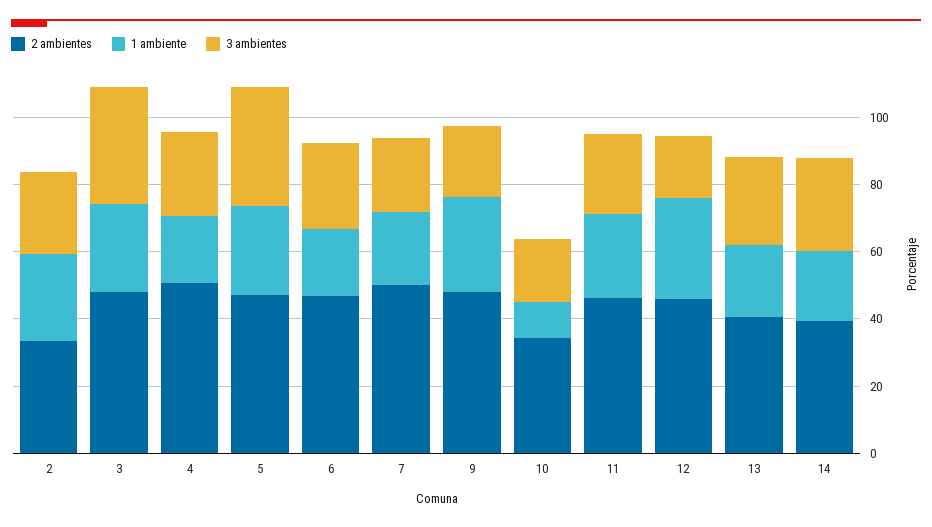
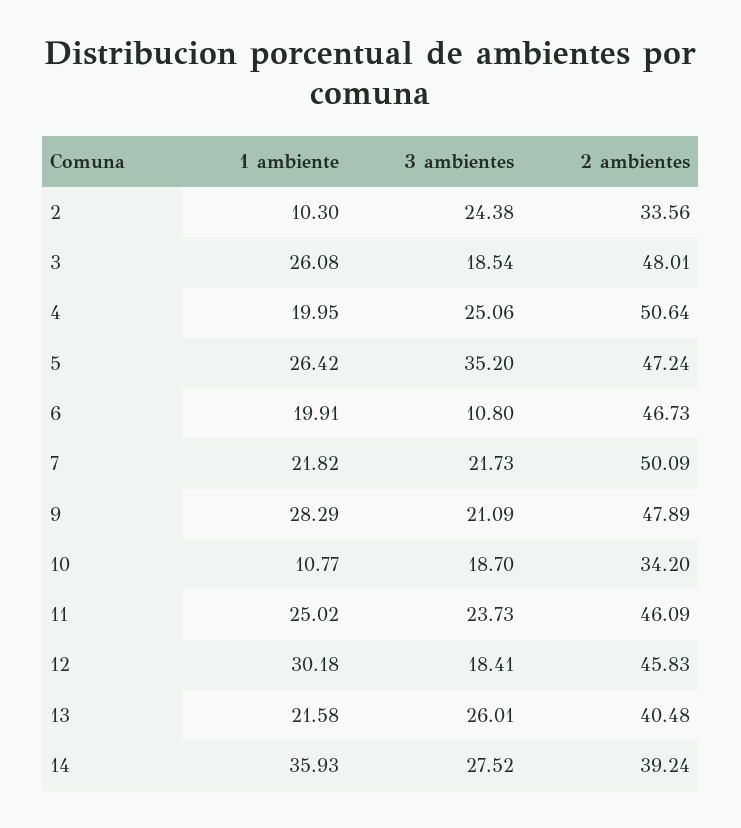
  {
    "2 ambientes": {
      "2": 33.56,
      "3": 48.01,
      "4": 50.64,
      "5": 47.24,
      "6": 46.73,
      "7": 50.09,
      "9": 47.89,
      "10": 34.2,
      "11": 46.09,
      "12": 45.83,
      "13": 40.48,
      "14": 39.24
    },
    "1 ambiente": {
-     "2": 25,
+     "2": 10.3,
      "3": 26.08,
      "4": 19.95,
      "5": 26.42,
      "6": 19.91,
      "7": 21.82,
      "9": 28.29,
      "10": 10.77,
      "11": 25.02,
      "12": 30.18,
      "13": 21.58,
-     "14": 20
+     "14": 35.93
    },
    "3 ambientes": {
      "2": 24.38,
-     "3": 35,
+     "3": 18.54,
      "4": 25.06,
      "5": 35.2,
-     "6": 25,
+     "6": 10.8,
      "7": 21.73,
      "9": 21.09,
      "10": 18.7,
      "11": 23.73,
      "12": 18.41,
      "13": 26.01,
      "14": 27.52
    }
  }

